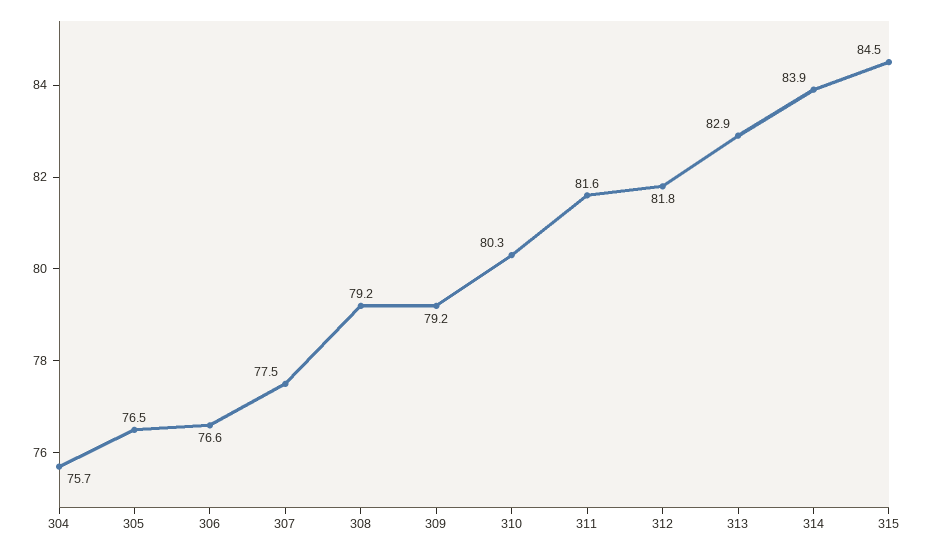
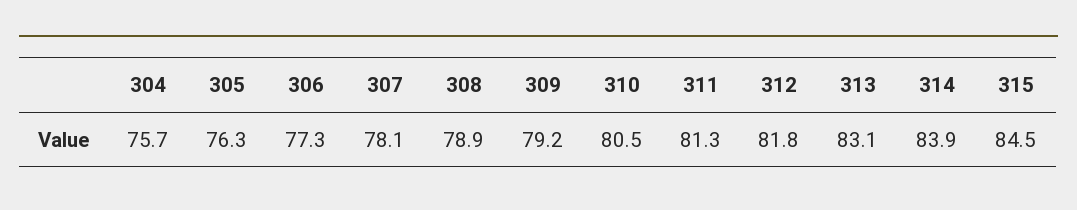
  {
    "304": 75.7,
-   "305": 76.5,
+   "305": 76.3,
-   "306": 76.6,
+   "306": 77.3,
-   "307": 77.5,
+   "307": 78.1,
-   "308": 79.2,
+   "308": 78.9,
    "309": 79.2,
-   "310": 80.3,
+   "310": 80.5,
-   "311": 81.6,
+   "311": 81.3,
    "312": 81.8,
-   "313": 82.9,
+   "313": 83.1,
    "314": 83.9,
    "315": 84.5
  }

